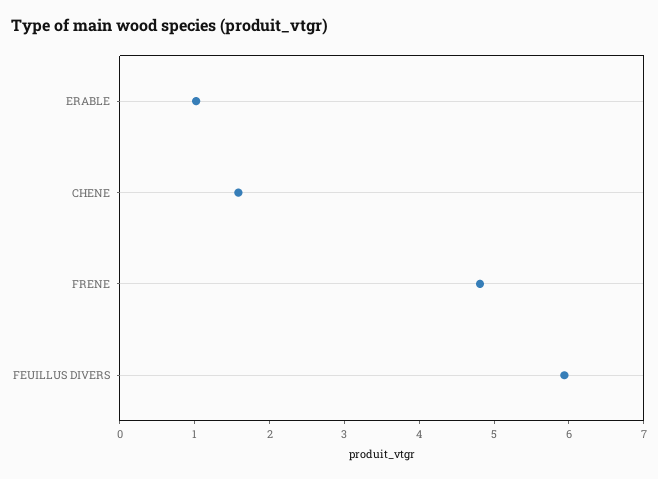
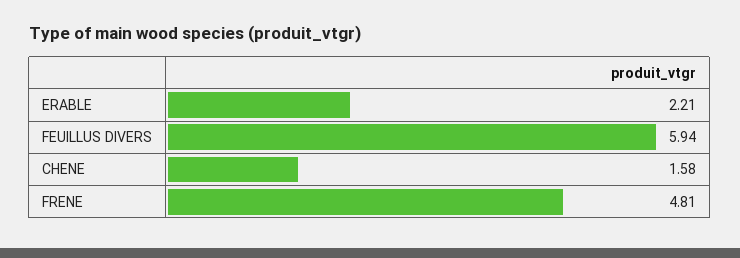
  {
-   "ERABLE": 1,
+   "ERABLE": 2.21,
    "CHENE": 1.58,
    "FRENE": 4.81,
    "FEUILLUS DIVERS": 5.94
  }

